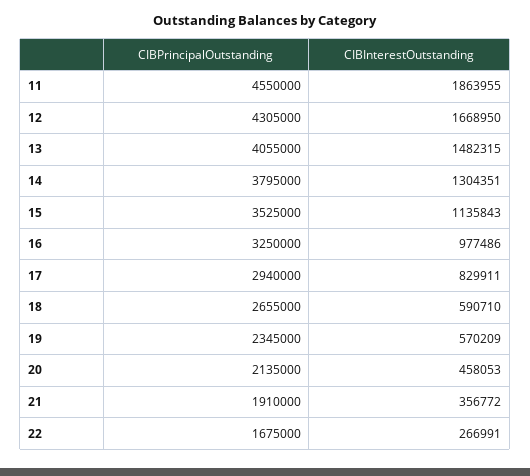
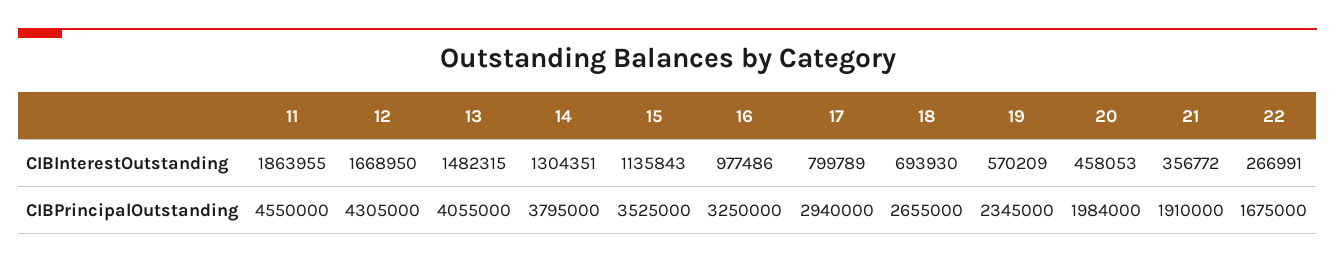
  {
    "CIBPrincipalOutstanding": {
      "11": 4550000,
      "12": 4305000,
      "13": 4055000,
      "14": 3795000,
      "15": 3525000,
      "16": 3250000,
      "17": 2940000,
      "18": 2655000,
      "19": 2345000,
-     "20": 2135000,
+     "20": 1984000,
      "21": 1910000,
      "22": 1675000
    },
    "CIBInterestOutstanding": {
      "11": 1863955,
      "12": 1668950,
      "13": 1482315,
      "14": 1304351,
      "15": 1135843,
      "16": 977486,
-     "17": 829911,
+     "17": 799789,
-     "18": 590710,
+     "18": 693930,
      "19": 570209,
      "20": 458053,
      "21": 356772,
      "22": 266991
    }
  }

